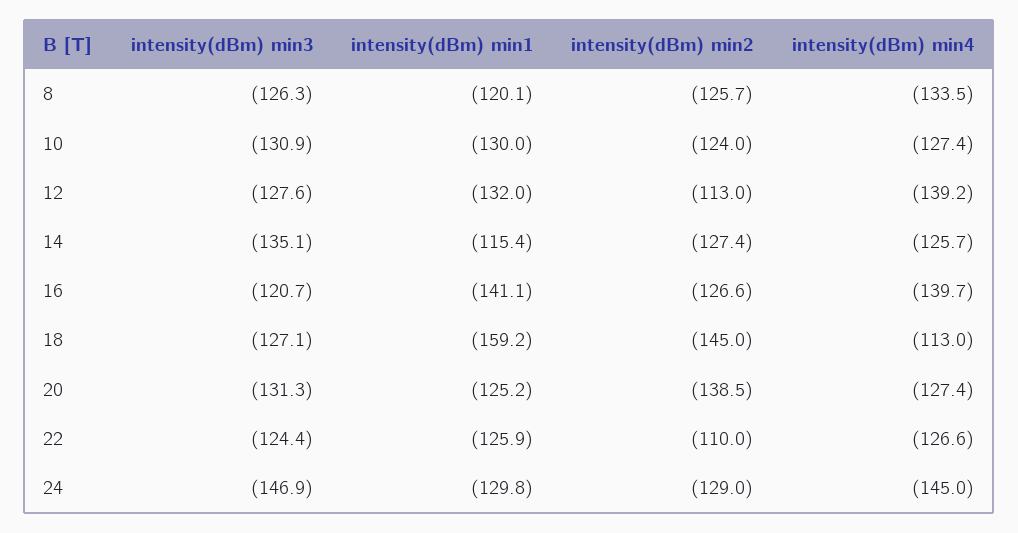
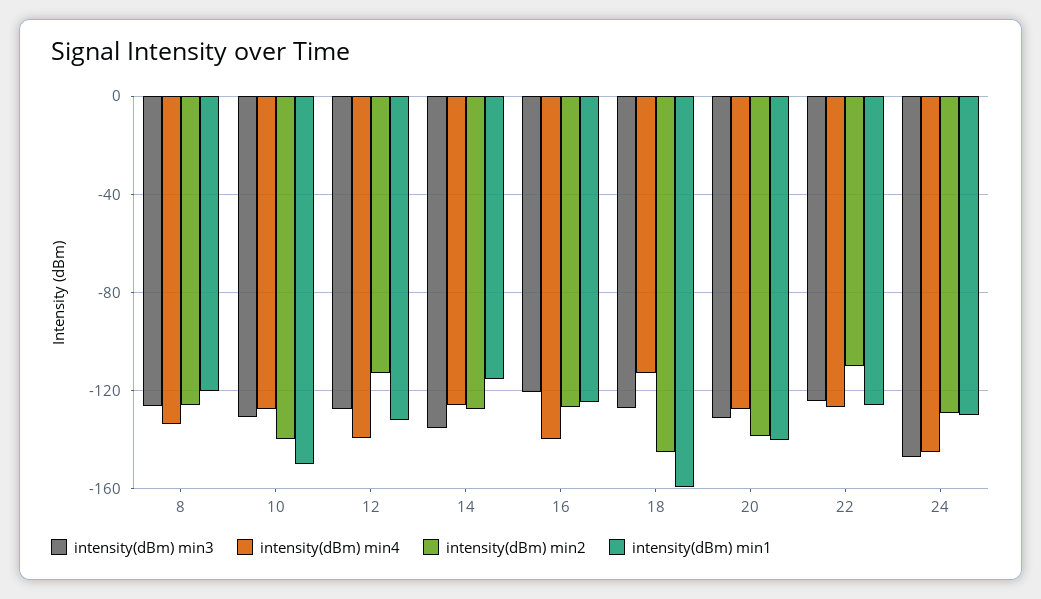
  {
    "intensity(dBm) min3": {
      "8": -126.3,
      "10": -130.9,
      "12": -127.6,
      "14": -135.1,
      "16": -120.7,
      "18": -127.1,
      "20": -131.3,
      "22": -124.4,
      "24": -146.9
    },
    "intensity(dBm) min1": {
      "8": -120.1,
-     "10": -130,
+     "10": -150,
      "12": -132,
      "14": -115.4,
-     "16": -141.1,
+     "16": -125,
      "18": -159.2,
-     "20": -125.2,
+     "20": -140,
      "22": -125.9,
      "24": -129.8
    },
    "intensity(dBm) min2": {
      "8": -125.7,
-     "10": -124,
+     "10": -140,
      "12": -113,
      "14": -127.4,
      "16": -126.6,
      "18": -145,
      "20": -138.5,
      "22": -110,
      "24": -129
    },
    "intensity(dBm) min4": {
      "8": -133.5,
      "10": -127.4,
      "12": -139.2,
      "14": -125.7,
      "16": -139.7,
      "18": -113,
      "20": -127.4,
      "22": -126.6,
      "24": -145
    }
  }

